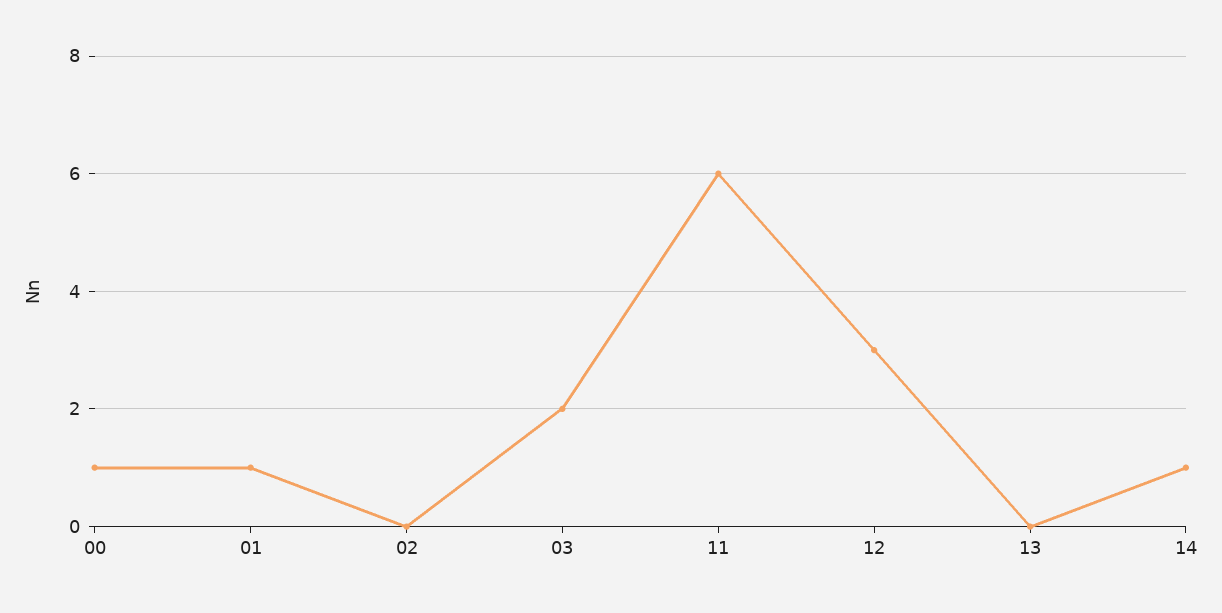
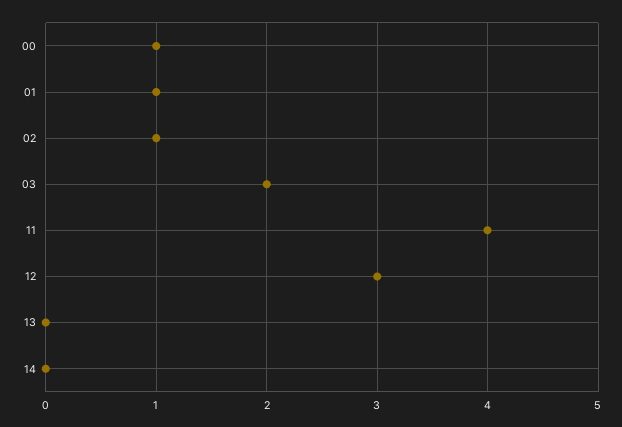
  {
    "00": 1,
    "01": 1,
-   "02": 0,
+   "02": 1,
    "03": 2,
-   "11": 6,
+   "11": 4,
    "12": 3,
    "13": 0,
-   "14": 1
+   "14": 0
  }

